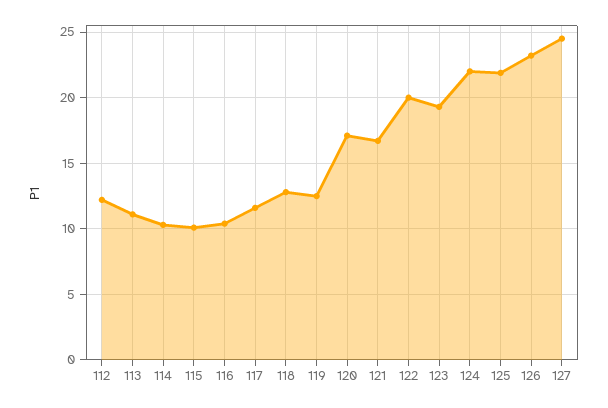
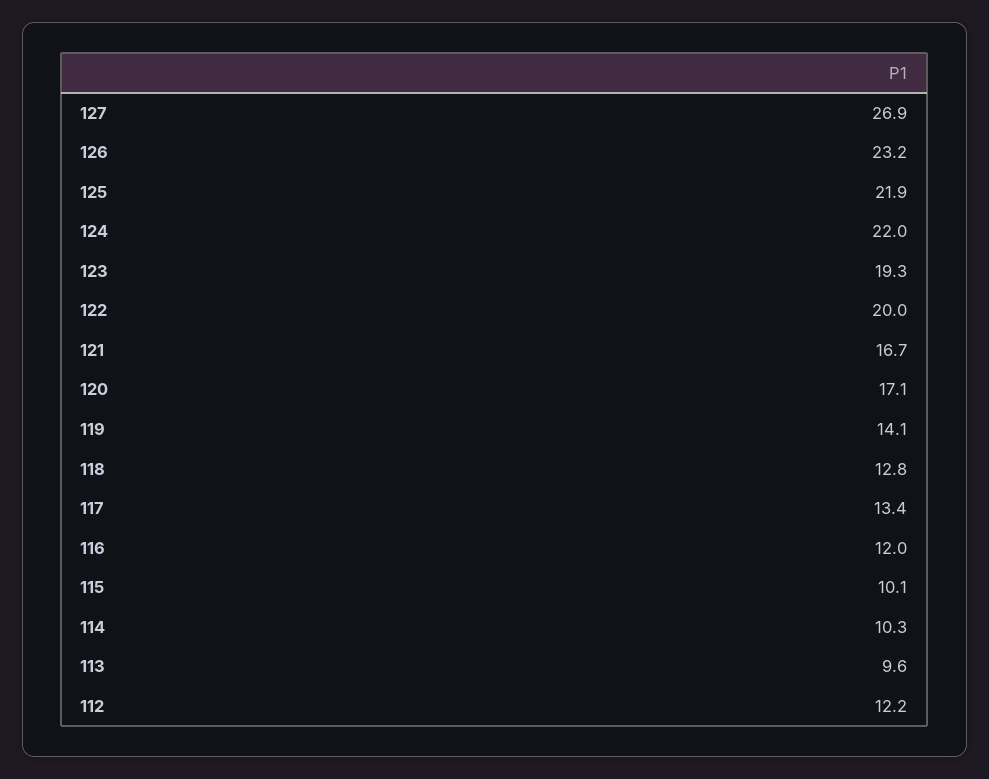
  {
    "112": 12.2,
-   "113": 11,
+   "113": 9.6,
    "114": 10.3,
    "115": 10.1,
-   "116": 10.5,
+   "116": 12,
-   "117": 11.5,
+   "117": 13.4,
    "118": 12.8,
-   "119": 12.5,
+   "119": 14.1,
    "120": 17.1,
    "121": 16.7,
    "122": 20,
    "123": 19.3,
    "124": 22,
    "125": 21.9,
    "126": 23.2,
-   "127": 24.5
+   "127": 26.9
  }

